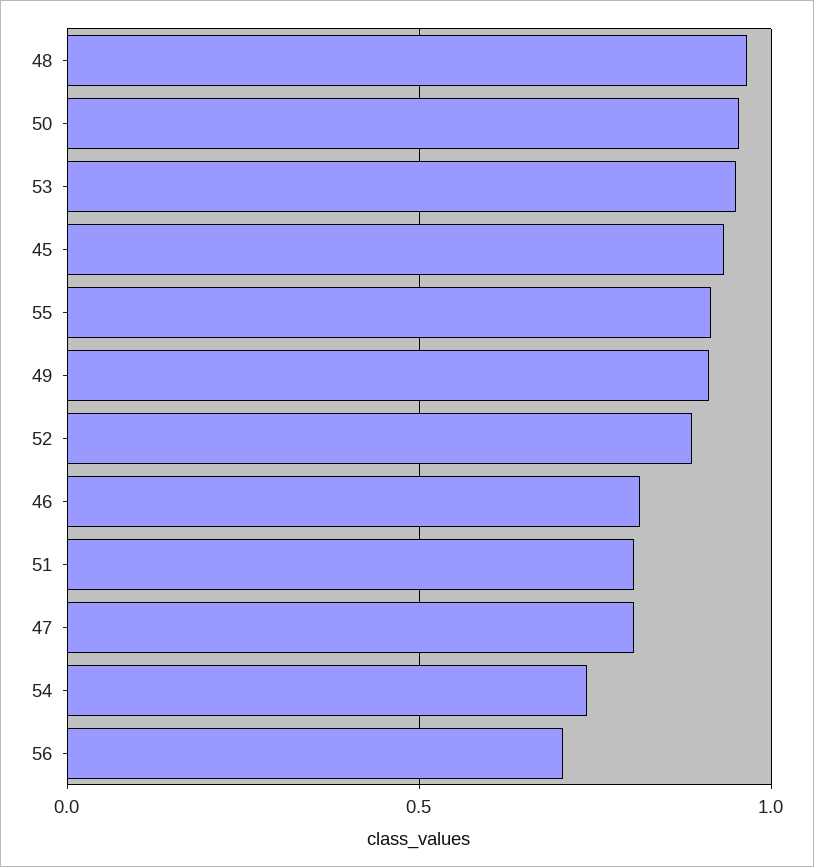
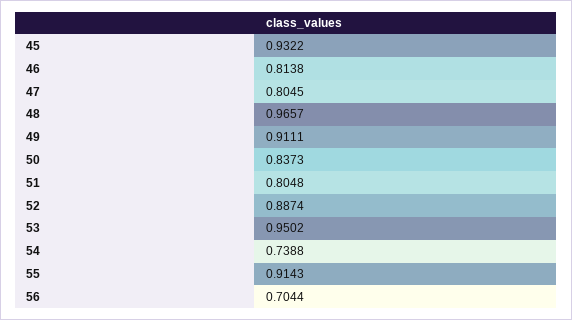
  {
    "48": 0.9657,
-   "50": 0.95,
+   "50": 0.8373,
    "53": 0.9502,
    "45": 0.9322,
    "55": 0.9143,
    "49": 0.9111,
    "52": 0.8874,
    "46": 0.8138,
    "51": 0.8048,
    "47": 0.8045,
    "54": 0.7388,
    "56": 0.7044
  }

